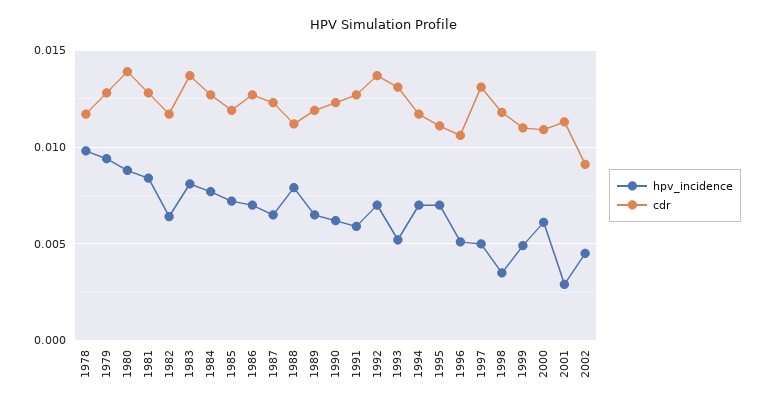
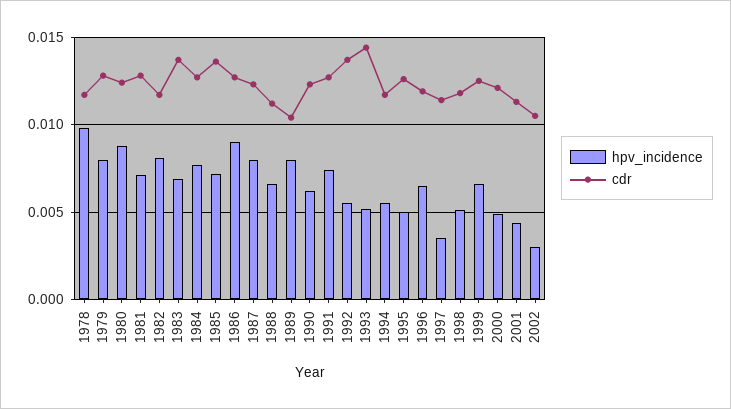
  {
    "hpv_incidence": {
      "1978": 0.01,
-     "1979": 0.0095,
+     "1979": 0.008,
      "1980": 0.009,
-     "1981": 0.0085,
+     "1981": 0.007,
-     "1982": 0.0065,
+     "1982": 0.008,
-     "1983": 0.008,
+     "1983": 0.007,
      "1984": 0.0075,
      "1985": 0.007,
-     "1986": 0.007,
+     "1986": 0.009,
-     "1987": 0.0065,
+     "1987": 0.008,
-     "1988": 0.008,
+     "1988": 0.0065,
-     "1989": 0.0065,
+     "1989": 0.008,
      "1990": 0.006,
-     "1991": 0.006,
+     "1991": 0.0075,
-     "1992": 0.007,
+     "1992": 0.0055,
      "1993": 0.005,
-     "1994": 0.007,
+     "1994": 0.0055,
-     "1995": 0.007,
+     "1995": 0.005,
-     "1996": 0.005,
+     "1996": 0.0065,
-     "1997": 0.005,
+     "1997": 0.0035,
-     "1998": 0.0035,
+     "1998": 0.005,
-     "1999": 0.005,
+     "1999": 0.0065,
-     "2000": 0.006,
+     "2000": 0.005,
-     "2001": 0.003,
+     "2001": 0.0045,
-     "2002": 0.0045
+     "2002": 0.003
    },
    "cdr": {
      "1978": 0.0115,
      "1979": 0.013,
-     "1980": 0.014,
+     "1980": 0.0125,
      "1981": 0.013,
      "1982": 0.0115,
      "1983": 0.0135,
      "1984": 0.0125,
-     "1985": 0.012,
+     "1985": 0.0135,
      "1986": 0.0125,
      "1987": 0.0125,
      "1988": 0.011,
-     "1989": 0.012,
+     "1989": 0.0105,
      "1990": 0.0125,
      "1991": 0.0125,
      "1992": 0.0135,
-     "1993": 0.013,
+     "1993": 0.0145,
      "1994": 0.0115,
-     "1995": 0.011,
+     "1995": 0.0125,
-     "1996": 0.0105,
+     "1996": 0.012,
-     "1997": 0.013,
+     "1997": 0.0115,
      "1998": 0.012,
-     "1999": 0.011,
+     "1999": 0.0125,
-     "2000": 0.011,
+     "2000": 0.012,
      "2001": 0.0115,
-     "2002": 0.009
+     "2002": 0.0105
    }
  }

